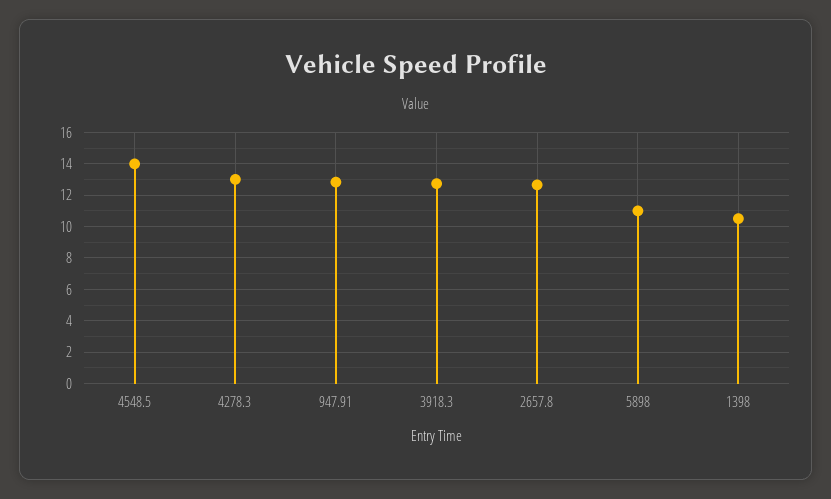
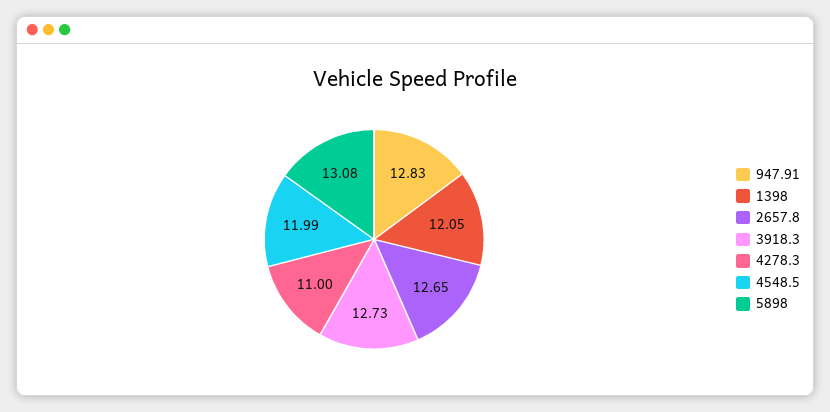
  {
-   "4548.5": 14,
+   "4548.5": 11.99,
-   "4278.3": 13,
+   "4278.3": 11,
    "947.91": 12.83,
    "3918.3": 12.73,
    "2657.8": 12.65,
-   "5898": 11,
+   "5898": 13.08,
-   "1398": 10.5
+   "1398": 12.05
  }

